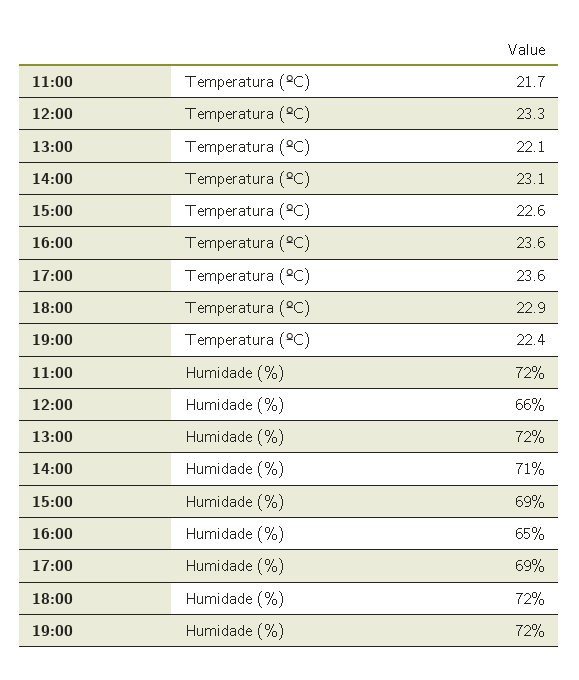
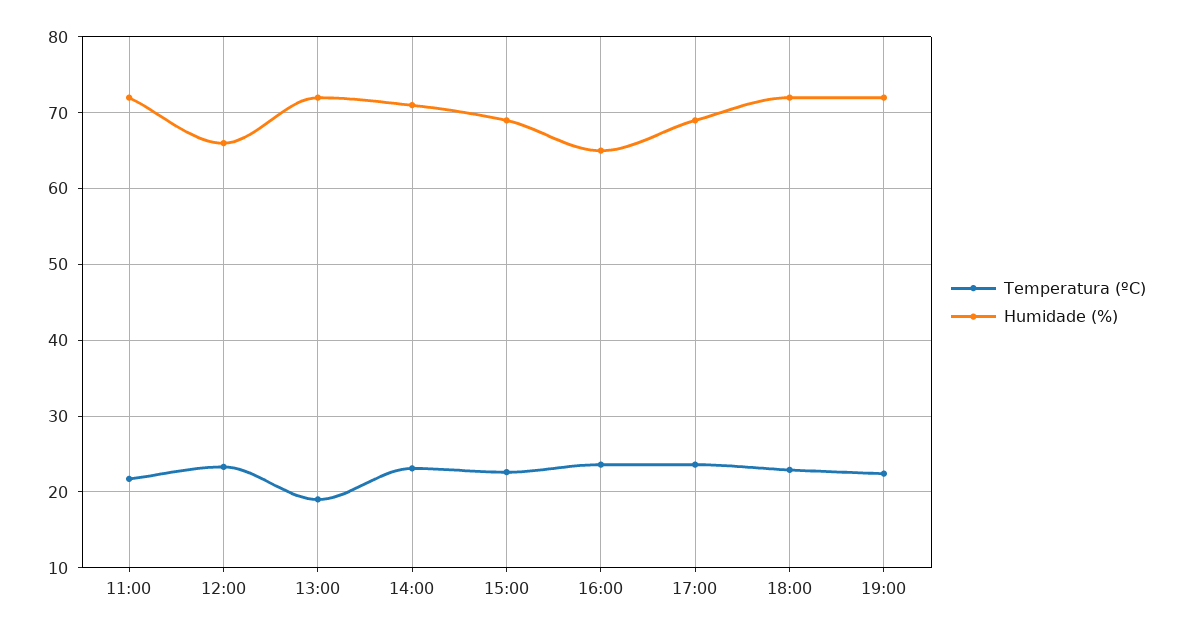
  {
    "Temperatura (ºC)": {
      "11:00": 21.7,
      "12:00": 23.3,
-     "13:00": 22.1,
+     "13:00": 19,
      "14:00": 23.1,
      "15:00": 22.6,
      "16:00": 23.6,
      "17:00": 23.6,
      "18:00": 22.9,
      "19:00": 22.4
    },
    "Humidade (%)": {
      "11:00": 72,
      "12:00": 66,
      "13:00": 72,
      "14:00": 71,
      "15:00": 69,
      "16:00": 65,
      "17:00": 69,
      "18:00": 72,
      "19:00": 72
    }
  }

